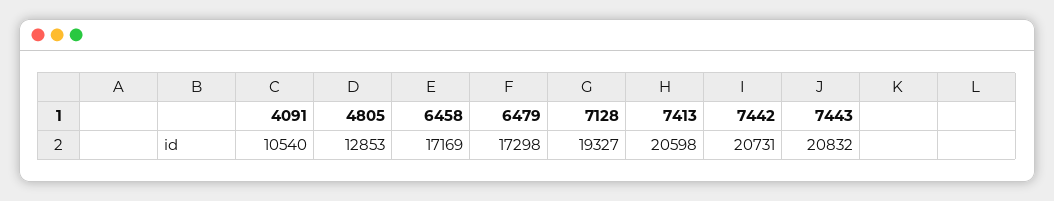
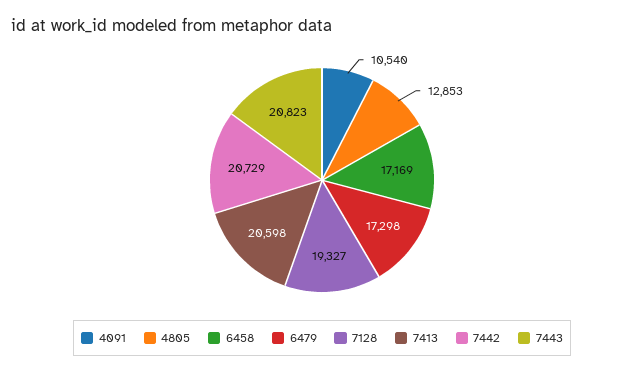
  {
    "4091": 10540,
    "4805": 12853,
    "6458": 17169,
    "6479": 17298,
    "7128": 19327,
    "7413": 20598,
-   "7442": 20731,
+   "7442": 20729,
-   "7443": 20832
+   "7443": 20823
  }

